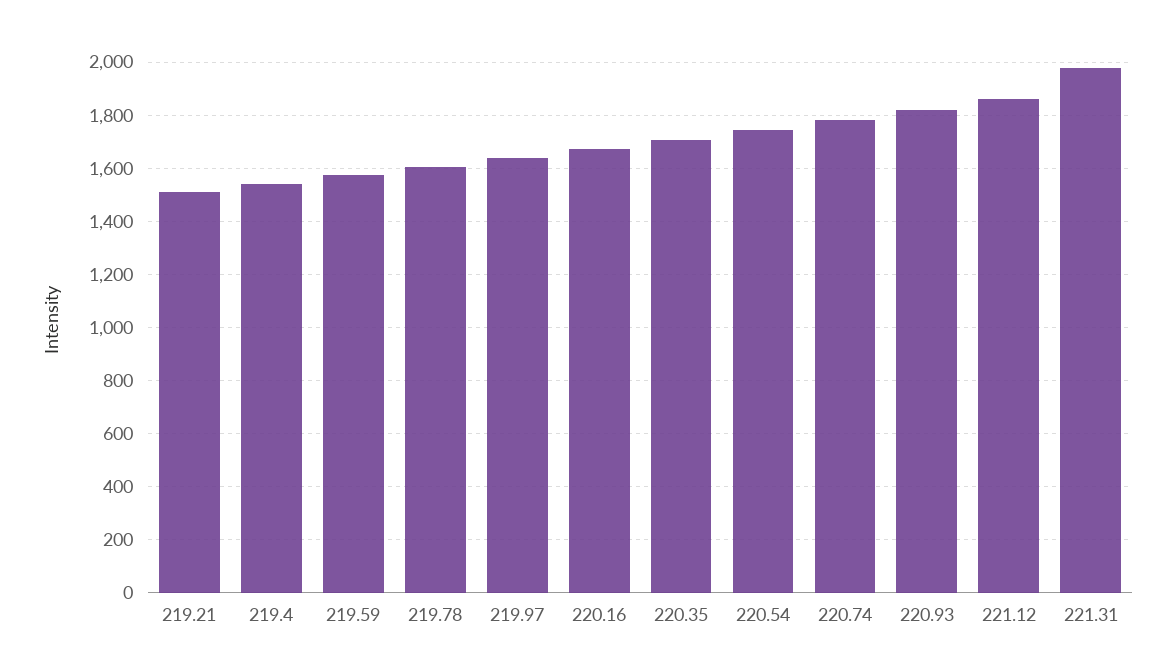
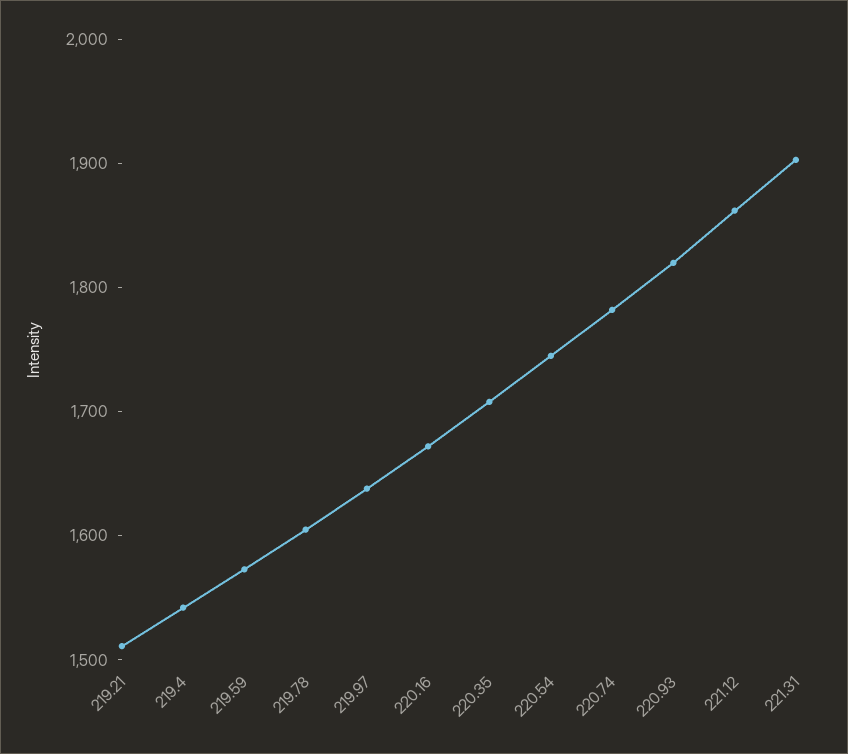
  {
    "219.21": 1520,
    "219.4": 1540,
    "219.59": 1580,
    "219.78": 1600,
    "219.97": 1640,
    "220.16": 1680,
    "220.35": 1700,
    "220.54": 1740,
    "220.74": 1780,
    "220.93": 1820,
    "221.12": 1860,
-   "221.31": 1975
+   "221.31": 1900
  }

